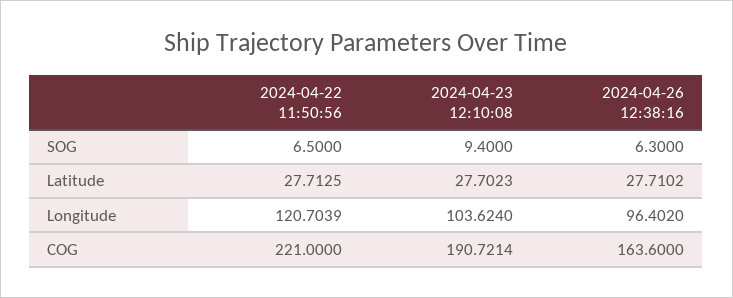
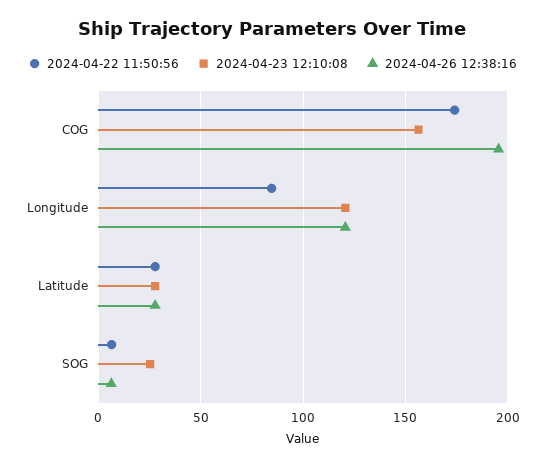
  {
    "2024-04-22 11:50:56": {
      "SOG": 6.5,
      "Latitude": 27.7125,
-     "Longitude": 120.7039,
+     "Longitude": 85,
-     "COG": 221
+     "COG": 175
    },
    "2024-04-23 12:10:08": {
-     "SOG": 9.4,
+     "SOG": 25,
      "Latitude": 27.7023,
-     "Longitude": 103.624,
+     "Longitude": 120,
-     "COG": 190.7214
+     "COG": 155
    },
    "2024-04-26 12:38:16": {
      "SOG": 6.3,
      "Latitude": 27.7102,
-     "Longitude": 96.402,
+     "Longitude": 120,
-     "COG": 163.6
+     "COG": 195
    }
  }

